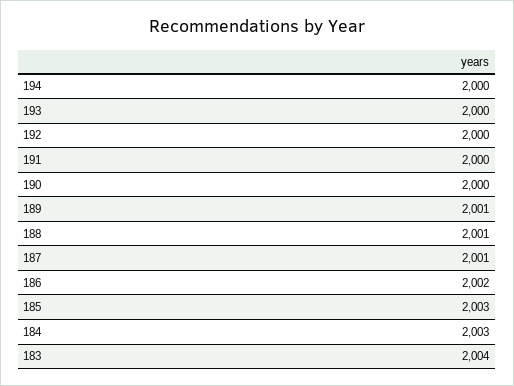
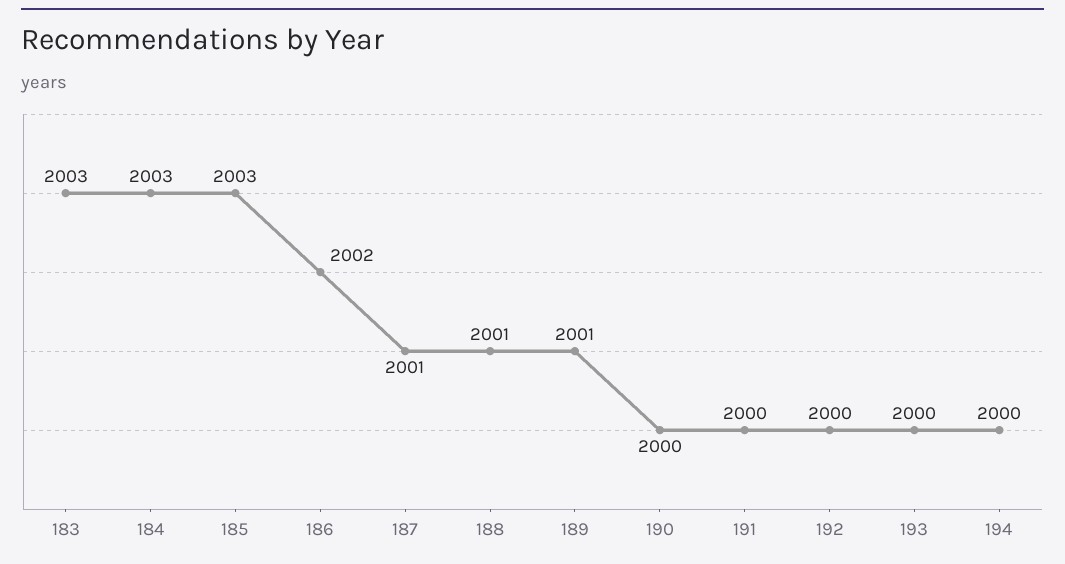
  {
    "194": 2000,
    "193": 2000,
    "192": 2000,
    "191": 2000,
    "190": 2000,
    "189": 2001,
    "188": 2001,
    "187": 2001,
    "186": 2002,
    "185": 2003,
    "184": 2003,
-   "183": 2004
+   "183": 2003
  }

